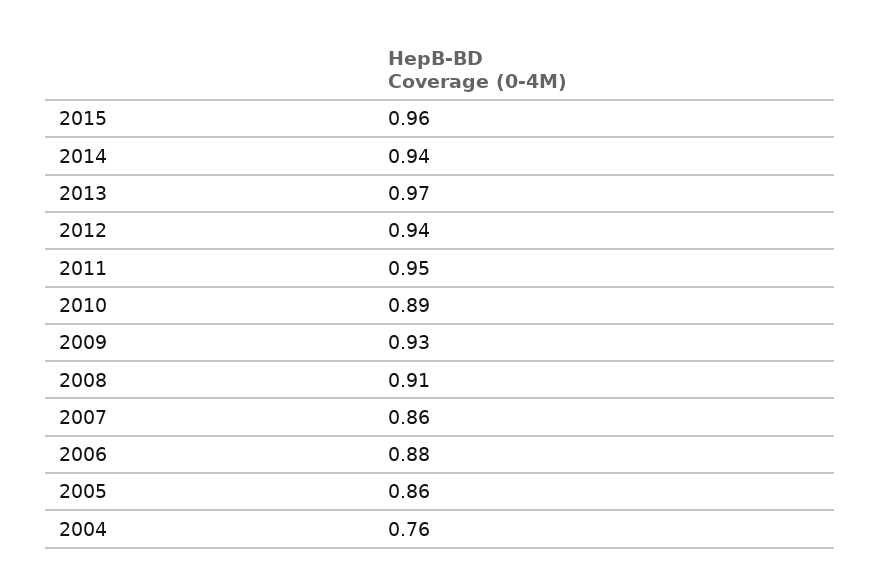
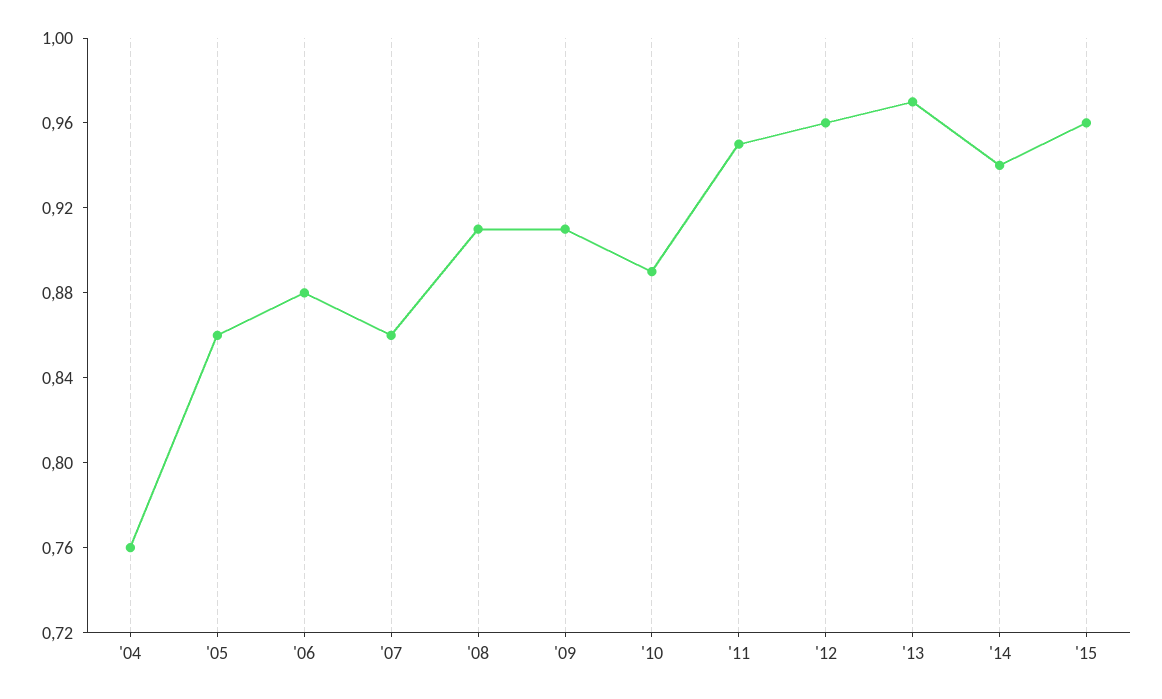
  {
    "2015": 0.96,
    "2014": 0.94,
    "2013": 0.97,
-   "2012": 0.94,
+   "2012": 0.96,
    "2011": 0.95,
    "2010": 0.89,
-   "2009": 0.93,
+   "2009": 0.91,
    "2008": 0.91,
    "2007": 0.86,
    "2006": 0.88,
    "2005": 0.86,
    "2004": 0.76
  }

